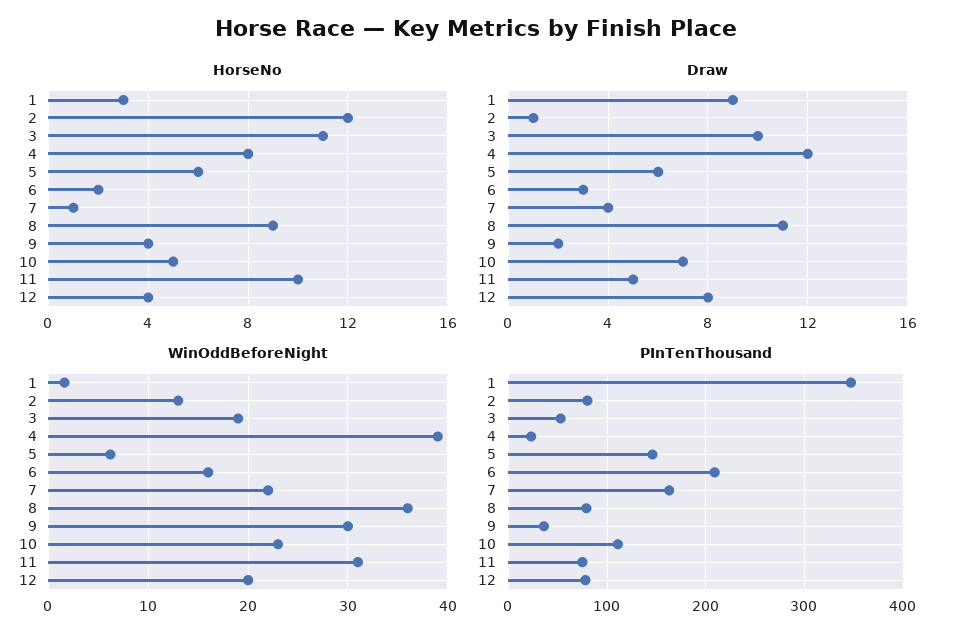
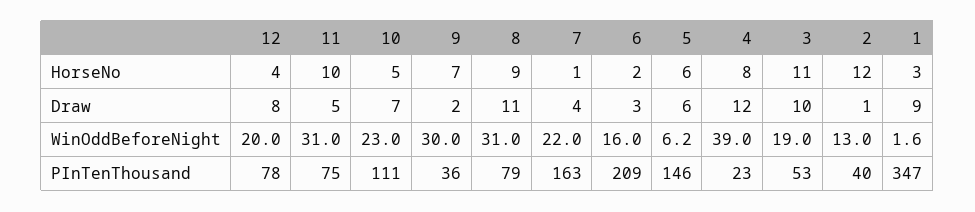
  {
    "HorseNo": {
      "1": 3,
      "2": 12,
      "3": 11,
      "4": 8,
      "5": 6,
      "6": 2,
      "7": 1,
      "8": 9,
-     "9": 4,
+     "9": 7,
      "10": 5,
      "11": 10,
      "12": 4
    },
    "Draw": {
      "1": 9,
      "2": 1,
      "3": 10,
      "4": 12,
      "5": 6,
      "6": 3,
      "7": 4,
      "8": 11,
      "9": 2,
      "10": 7,
      "11": 5,
      "12": 8
    },
    "WinOddBeforeNight": {
      "1": 1.6,
      "2": 13,
      "3": 19,
      "4": 39,
      "5": 6.2,
      "6": 16,
      "7": 22,
-     "8": 36,
+     "8": 31,
      "9": 30,
      "10": 23,
      "11": 31,
      "12": 20
    },
    "PInTenThousand": {
      "1": 347,
-     "2": 80,
+     "2": 40,
      "3": 53,
      "4": 23,
      "5": 146,
      "6": 209,
      "7": 163,
      "8": 79,
      "9": 36,
      "10": 111,
      "11": 75,
      "12": 78
    }
  }

